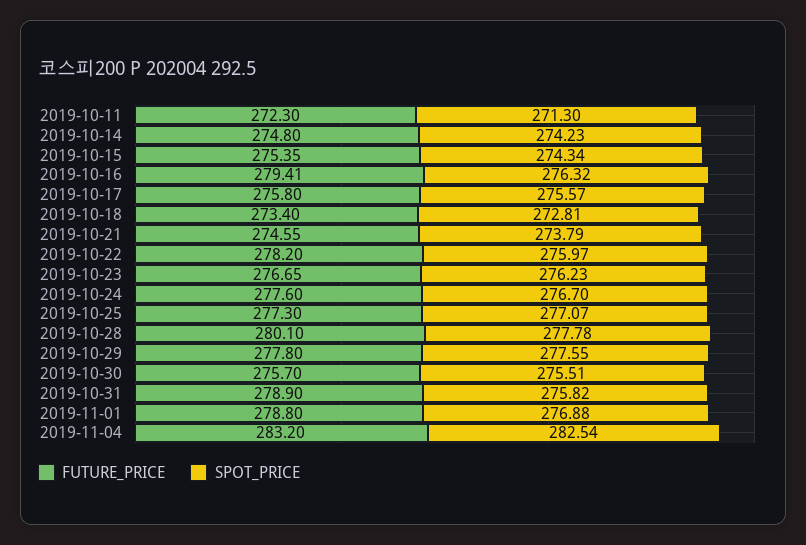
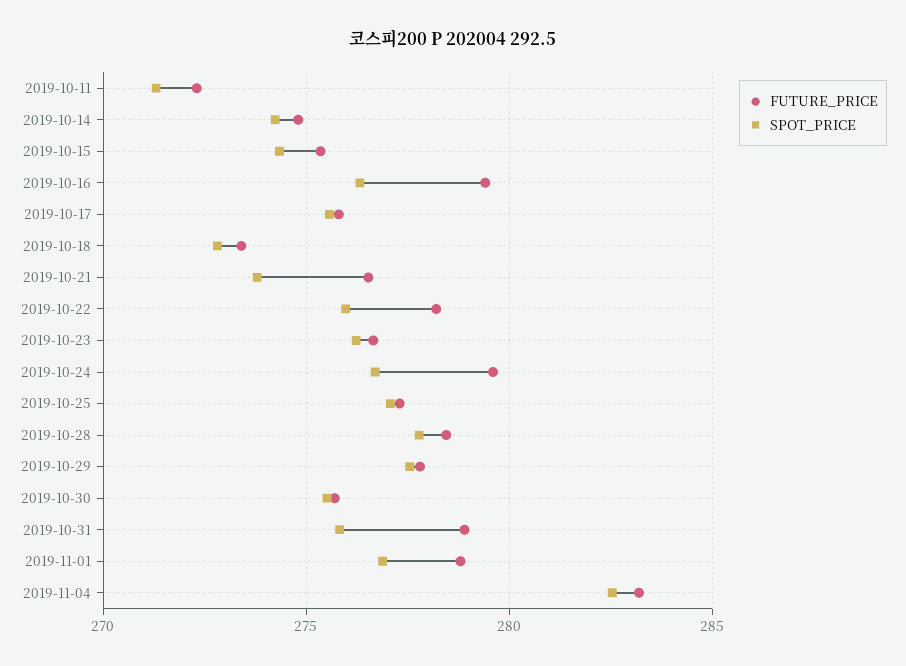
  {
    "FUTURE_PRICE": {
      "2019-10-11": 272.3,
      "2019-10-14": 274.8,
      "2019-10-15": 275.35,
      "2019-10-16": 279.41,
      "2019-10-17": 275.8,
      "2019-10-18": 273.4,
-     "2019-10-21": 274.55,
+     "2019-10-21": 276.5,
      "2019-10-22": 278.2,
      "2019-10-23": 276.65,
-     "2019-10-24": 277.6,
+     "2019-10-24": 279.5,
      "2019-10-25": 277.3,
-     "2019-10-28": 280.1,
+     "2019-10-28": 278.5,
      "2019-10-29": 277.8,
      "2019-10-30": 275.7,
      "2019-10-31": 278.9,
      "2019-11-01": 278.8,
      "2019-11-04": 283.2
    },
    "SPOT_PRICE": {
      "2019-10-11": 271.3,
      "2019-10-14": 274.23,
      "2019-10-15": 274.34,
      "2019-10-16": 276.32,
      "2019-10-17": 275.57,
      "2019-10-18": 272.81,
      "2019-10-21": 273.79,
      "2019-10-22": 275.97,
      "2019-10-23": 276.23,
      "2019-10-24": 276.7,
      "2019-10-25": 277.07,
      "2019-10-28": 277.78,
      "2019-10-29": 277.55,
      "2019-10-30": 275.51,
      "2019-10-31": 275.82,
      "2019-11-01": 276.88,
      "2019-11-04": 282.54
    }
  }

